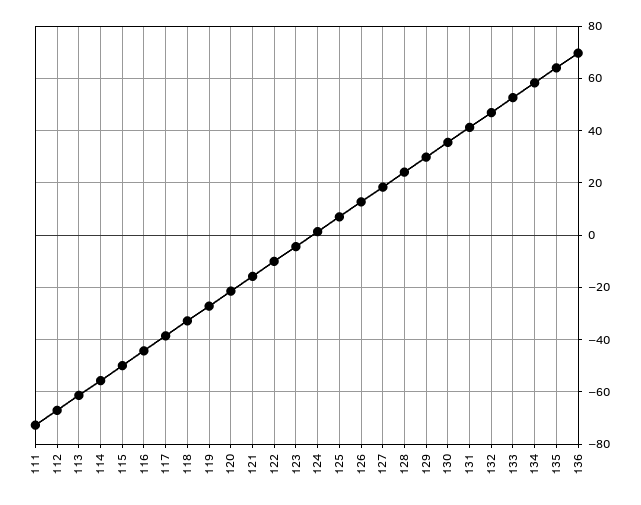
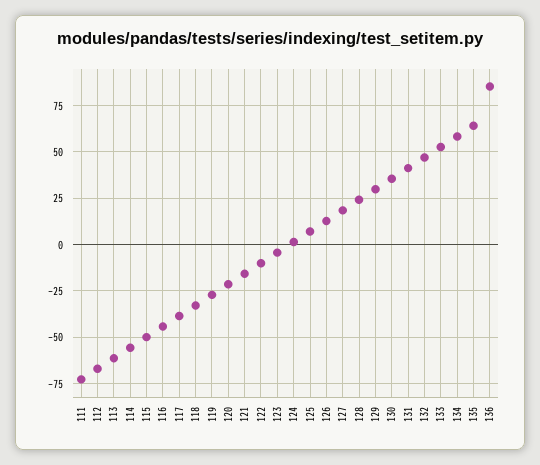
  {
    "111": -72.5,
    "112": -67.5,
    "113": -62.5,
    "114": -55,
    "115": -50,
    "116": -45,
    "117": -37.5,
    "118": -32.5,
    "119": -27.5,
    "120": -22.5,
    "121": -15,
    "122": -10,
    "123": -5,
    "124": 2.5,
    "125": 7.5,
    "126": 12.5,
    "127": 17.5,
    "128": 25,
    "129": 30,
    "130": 35,
    "131": 40,
    "132": 47.5,
    "133": 52.5,
    "134": 57.5,
    "135": 65,
-   "136": 70
+   "136": 85
  }

